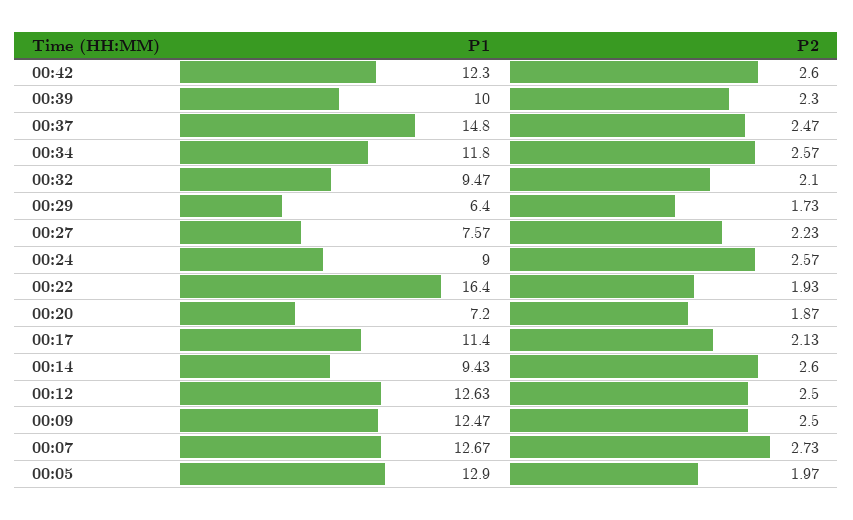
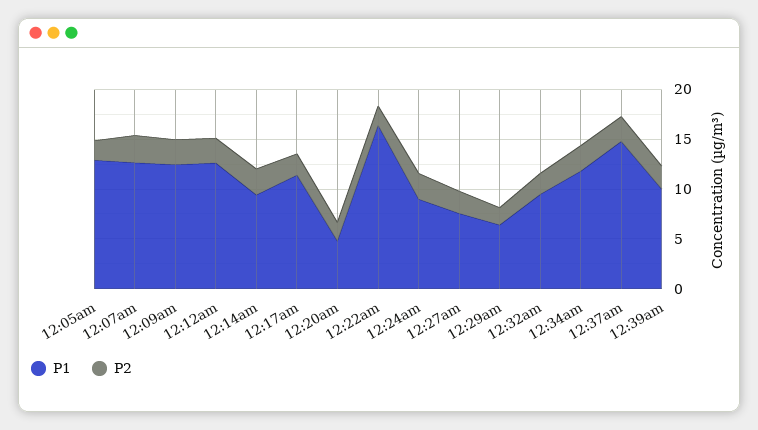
  {
    "P1": {
-     "00:42": 12.3,
      "00:39": 10,
      "00:37": 14.8,
      "00:34": 11.8,
      "00:32": 9.47,
      "00:29": 6.4,
      "00:27": 7.57,
      "00:24": 9,
      "00:22": 16.4,
-     "00:20": 7.2,
+     "00:20": 5,
      "00:17": 11.4,
      "00:14": 9.43,
      "00:12": 12.63,
      "00:09": 12.47,
      "00:07": 12.67,
      "00:05": 12.9
    },
    "P2": {
-     "00:42": 2.6,
      "00:39": 2.3,
      "00:37": 2.47,
      "00:34": 2.57,
      "00:32": 2.1,
      "00:29": 1.73,
      "00:27": 2.23,
      "00:24": 2.57,
      "00:22": 1.93,
      "00:20": 1.87,
      "00:17": 2.13,
      "00:14": 2.6,
      "00:12": 2.5,
      "00:09": 2.5,
      "00:07": 2.73,
      "00:05": 1.97
    }
  }

